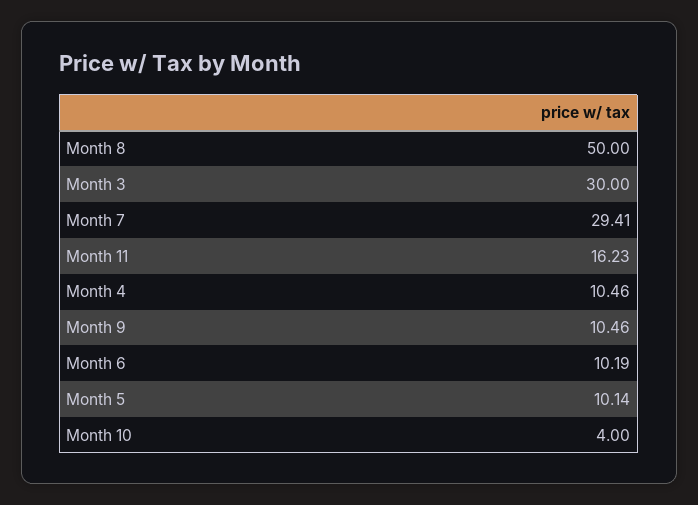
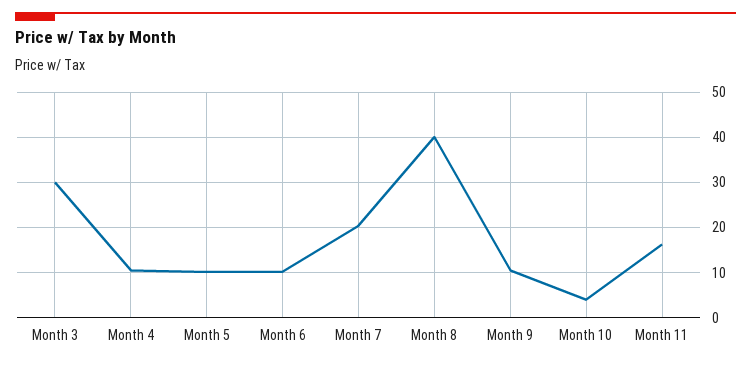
  {
-   "Month 8": 50,
+   "Month 8": 40,
    "Month 3": 30,
-   "Month 7": 29.41,
+   "Month 7": 20,
    "Month 11": 16.23,
    "Month 4": 10.46,
    "Month 9": 10.46,
    "Month 6": 10.19,
    "Month 5": 10.14,
    "Month 10": 4
  }

